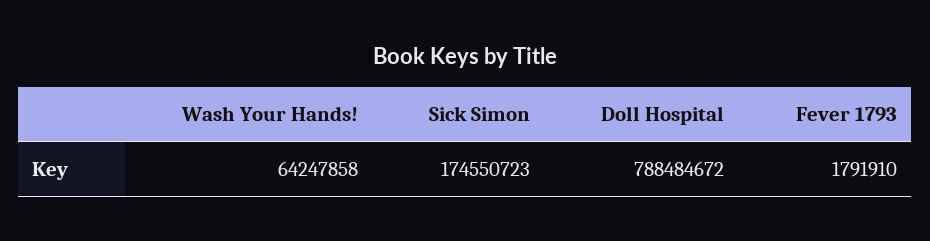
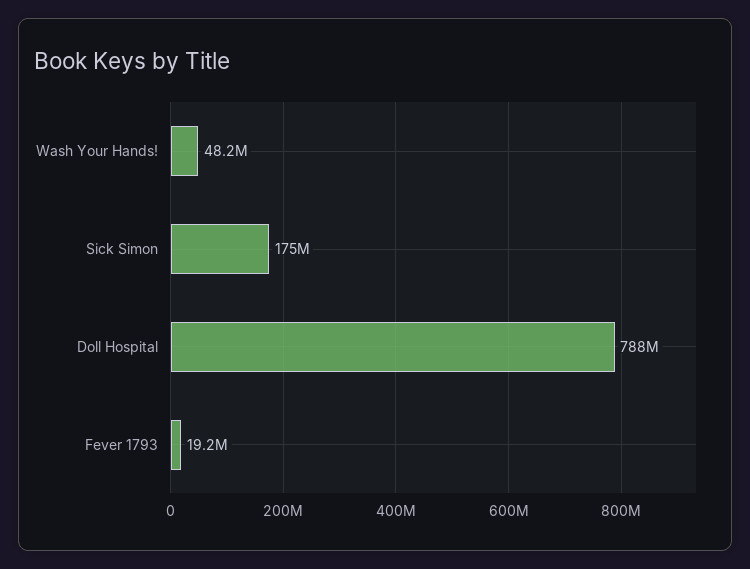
  {
-   "Wash Your Hands!": 64247858,
+   "Wash Your Hands!": 48200000,
    "Sick Simon": 174550723,
    "Doll Hospital": 788484672,
-   "Fever 1793": 1791910
+   "Fever 1793": 19200000
  }

